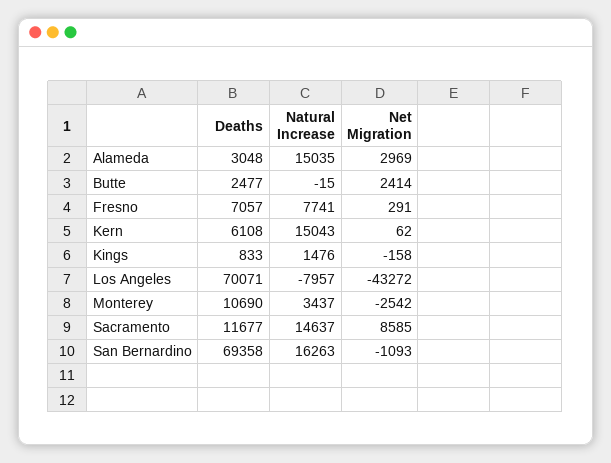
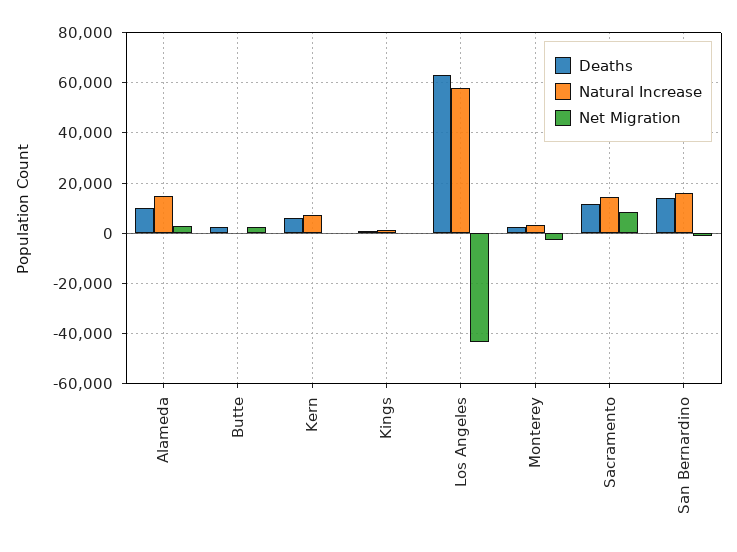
  {
    "Deaths": {
-     "Alameda": 3048,
+     "Alameda": 10000,
      "Butte": 2477,
-     "Fresno": 7057,
      "Kern": 6108,
      "Kings": 833,
-     "Los Angeles": 70071,
+     "Los Angeles": 62500,
-     "Monterey": 10690,
+     "Monterey": 2500,
      "Sacramento": 11677,
-     "San Bernardino": 69358
+     "San Bernardino": 15000
    },
    "Natural Increase": {
      "Alameda": 15035,
      "Butte": -15,
-     "Fresno": 7741,
-     "Kern": 15043,
+     "Kern": 7500,
      "Kings": 1476,
-     "Los Angeles": -7957,
+     "Los Angeles": 57500,
      "Monterey": 3437,
      "Sacramento": 14637,
      "San Bernardino": 16263
    },
    "Net Migration": {
      "Alameda": 2969,
      "Butte": 2414,
-     "Fresno": 291,
      "Kern": 62,
      "Kings": -158,
      "Los Angeles": -43272,
      "Monterey": -2542,
      "Sacramento": 8585,
      "San Bernardino": -1093
    }
  }

